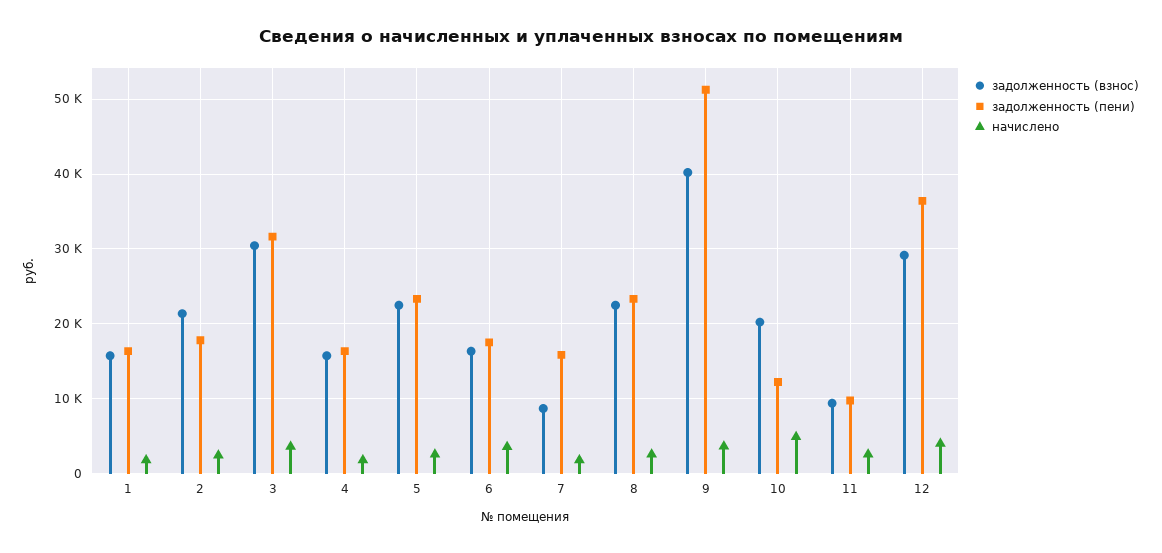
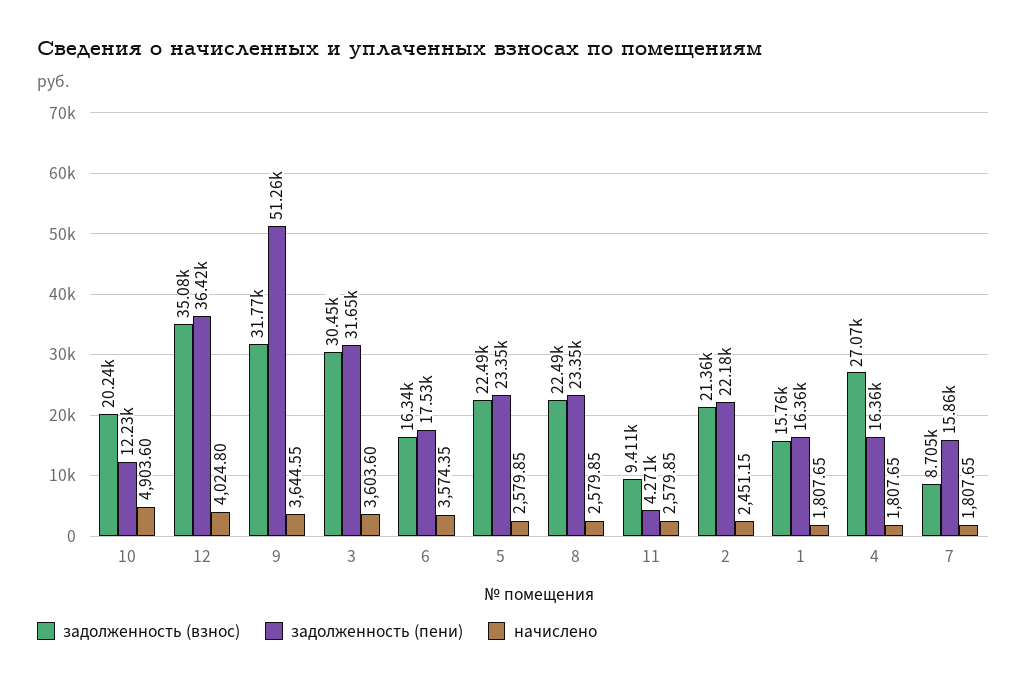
  {
    "задолженность (взнос)": {
      "1": 15760,
      "2": 21360,
      "3": 30450,
-     "4": 16000,
+     "4": 27070,
      "5": 22490,
      "6": 16340,
      "7": 8705,
      "8": 22490,
-     "9": 40000,
+     "9": 31770,
      "10": 20240,
      "11": 9411,
-     "12": 29000
+     "12": 35080
    },
    "задолженность (пени)": {
      "1": 16360,
-     "2": 18000,
+     "2": 22180,
      "3": 31650,
      "4": 16360,
      "5": 23350,
      "6": 17530,
      "7": 15860,
      "8": 23350,
      "9": 51260,
      "10": 12230,
-     "11": 10000,
+     "11": 4271,
      "12": 36420
    },
    "начислено": {
      "1": 1807.65,
      "2": 2451.15,
      "3": 3603.6,
      "4": 1807.65,
      "5": 2579.85,
      "6": 3574.35,
      "7": 1807.65,
      "8": 2579.85,
      "9": 3644.55,
      "10": 4903.6,
      "11": 2579.85,
      "12": 4024.8
    }
  }

